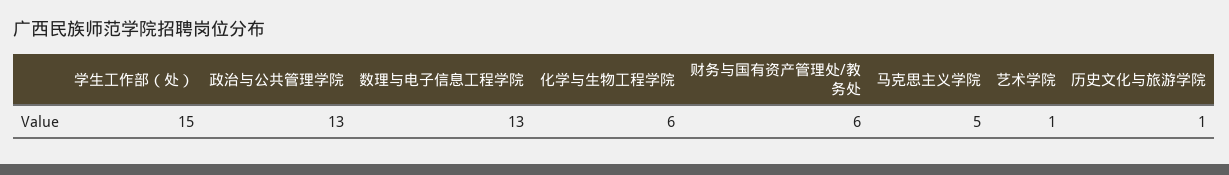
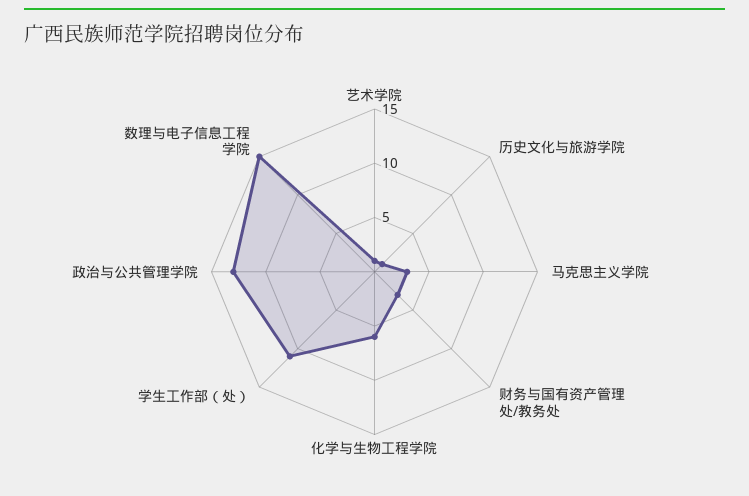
  {
-   "学生工作部（处）": 15,
+   "学生工作部（处）": 11,
    "政治与公共管理学院": 13,
-   "数理与电子信息工程学院": 13,
+   "数理与电子信息工程学院": 15,
    "化学与生物工程学院": 6,
-   "财务与国有资产管理处/教务处": 6,
+   "财务与国有资产管理处/教务处": 3,
-   "马克思主义学院": 5,
+   "马克思主义学院": 3,
    "艺术学院": 1,
    "历史文化与旅游学院": 1
  }

